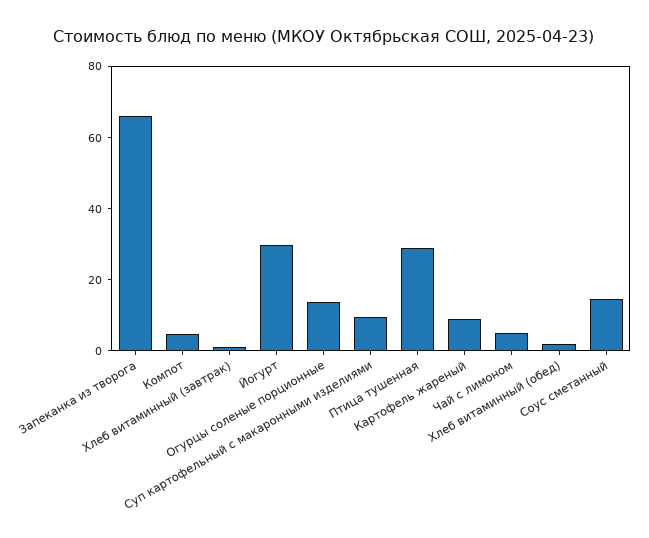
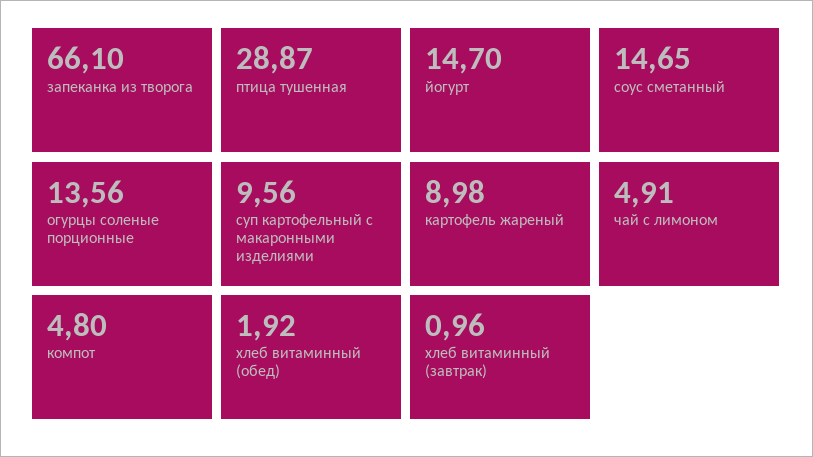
  {
    "Запеканка из творога": 66.1,
    "Компот": 4.8,
    "Хлеб витаминный (завтрак)": 0.96,
-   "Йогурт": 30,
+   "Йогурт": 14.7,
    "Огурцы соленые порционные": 13.56,
    "Суп картофельный с макаронными изделиями": 9.56,
    "Птица тушенная": 28.87,
    "Картофель жареный": 8.98,
    "Чай с лимоном": 4.91,
    "Хлеб витаминный (обед)": 1.92,
    "Соус сметанный": 14.65
  }

